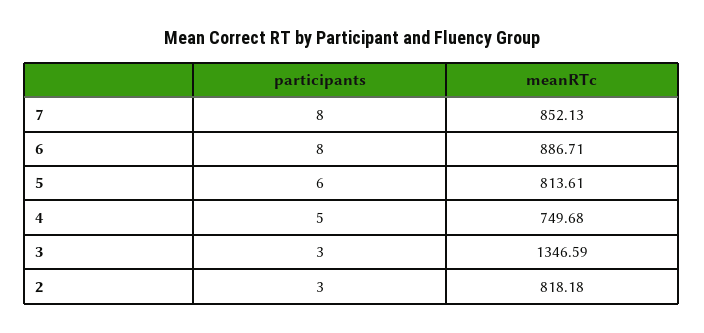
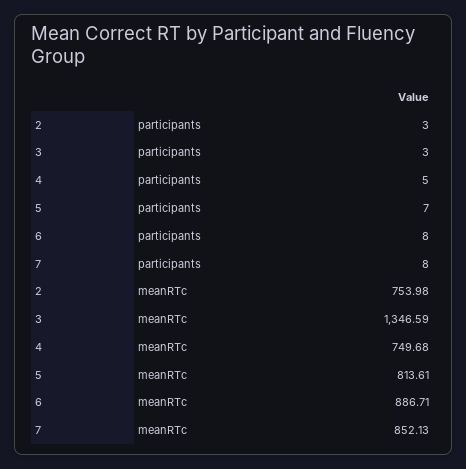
  {
    "participants": {
      "7": 8,
      "6": 8,
-     "5": 6,
+     "5": 7,
      "4": 5,
      "3": 3,
      "2": 3
    },
    "meanRTc": {
      "7": 852.13,
      "6": 886.71,
      "5": 813.61,
      "4": 749.68,
      "3": 1346.59,
-     "2": 818.18
+     "2": 753.98
    }
  }

